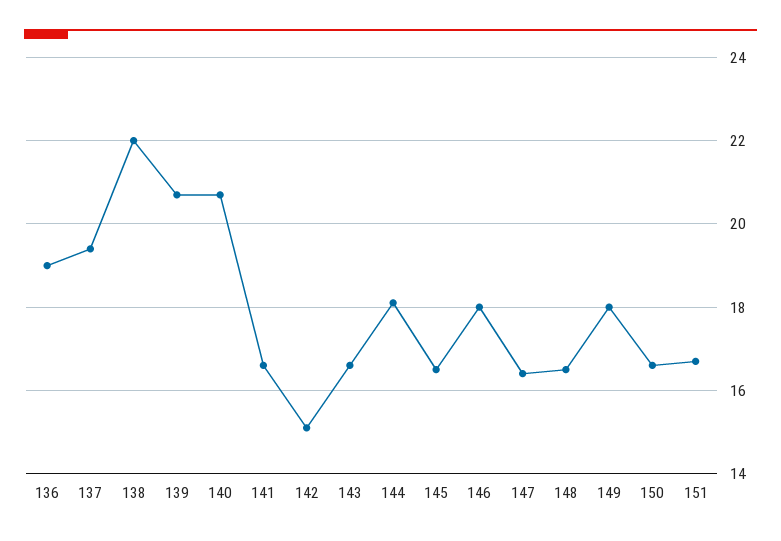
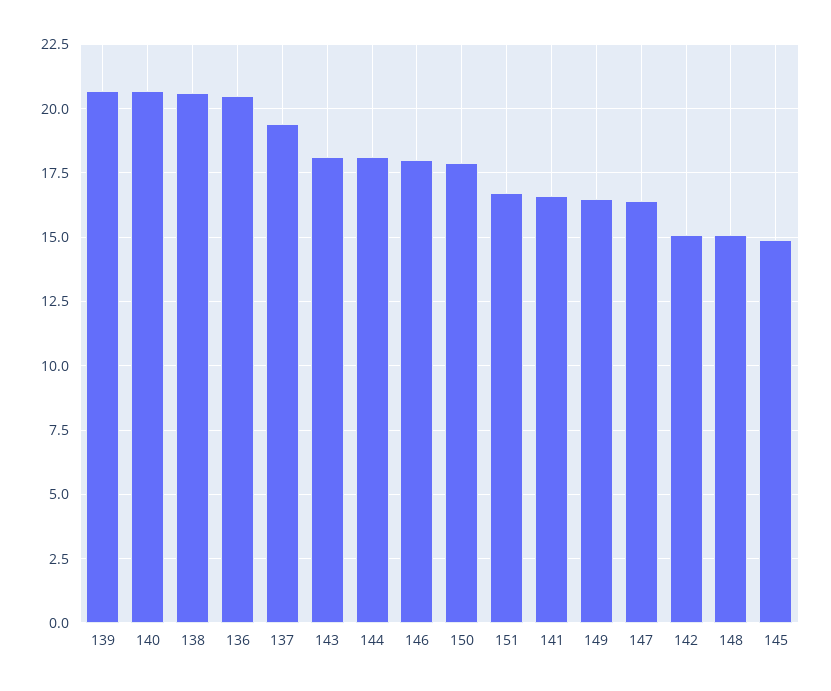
  {
-   "136": 19,
+   "136": 20.5,
    "137": 19.5,
-   "138": 22,
+   "138": 20.5,
    "139": 20.5,
    "140": 20.5,
    "141": 16.5,
    "142": 15,
-   "143": 16.5,
+   "143": 18,
    "144": 18,
-   "145": 16.5,
+   "145": 15,
    "146": 18,
    "147": 16.5,
-   "148": 16.5,
+   "148": 15,
-   "149": 18,
+   "149": 16.5,
-   "150": 16.5,
+   "150": 18,
    "151": 16.5
  }

